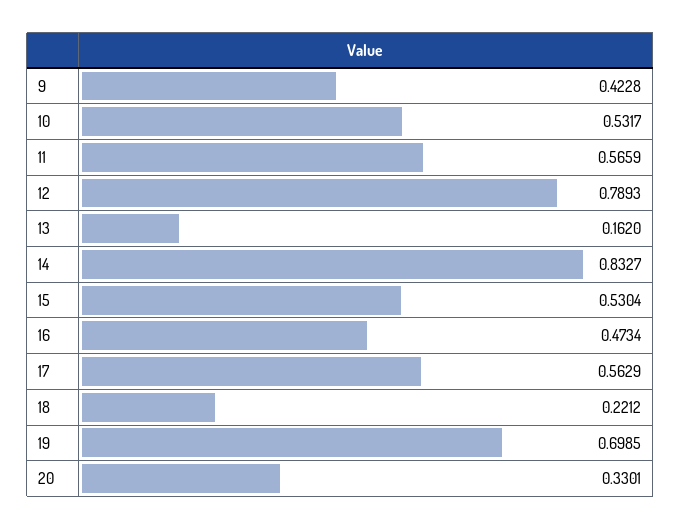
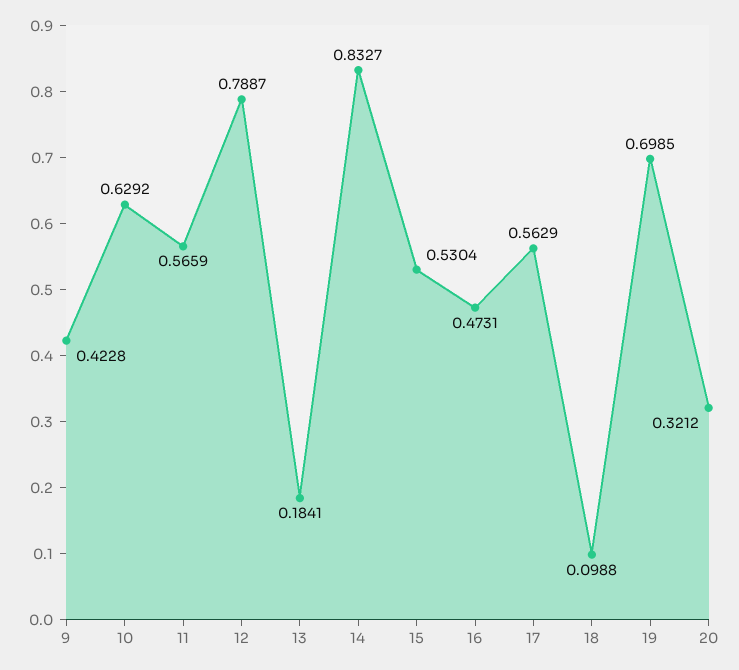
  {
    "9": 0.4228,
-   "10": 0.5317,
+   "10": 0.6292,
    "11": 0.5659,
-   "12": 0.7893,
+   "12": 0.7887,
-   "13": 0.162,
+   "13": 0.1841,
    "14": 0.8327,
    "15": 0.5304,
-   "16": 0.4734,
+   "16": 0.4731,
    "17": 0.5629,
-   "18": 0.2212,
+   "18": 0.0988,
    "19": 0.6985,
-   "20": 0.3301
+   "20": 0.3212
  }

